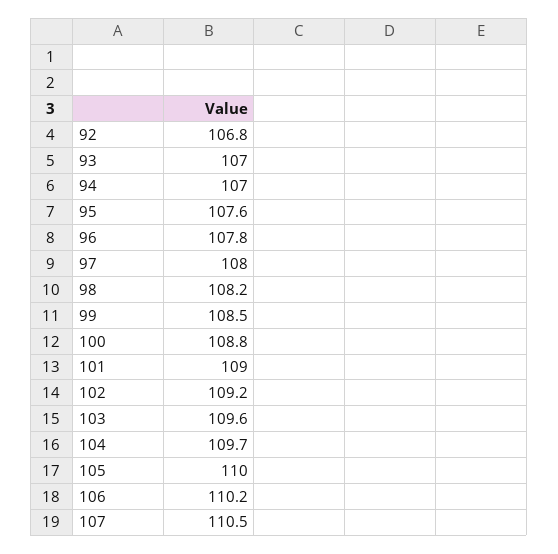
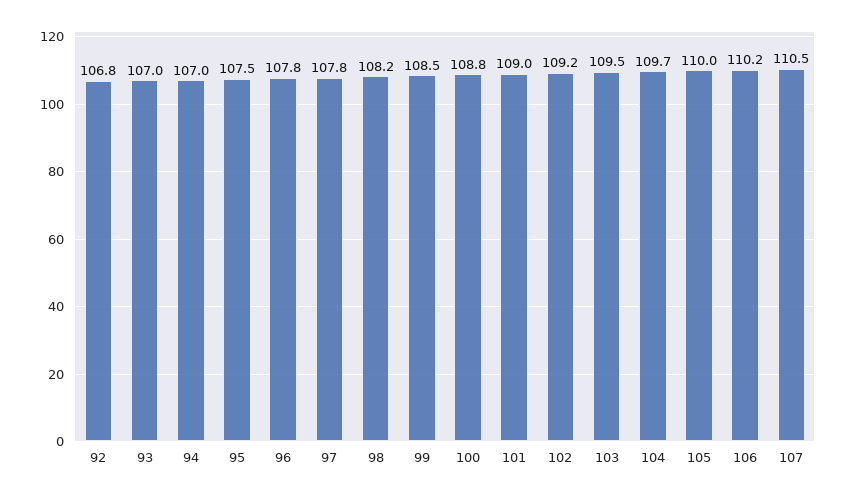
  {
    "92": 106.8,
    "93": 107,
    "94": 107,
-   "95": 107.6,
+   "95": 107.5,
    "96": 107.8,
-   "97": 108,
+   "97": 107.8,
    "98": 108.2,
    "99": 108.5,
    "100": 108.8,
    "101": 109,
    "102": 109.2,
-   "103": 109.6,
+   "103": 109.5,
    "104": 109.7,
    "105": 110,
    "106": 110.2,
    "107": 110.5
  }

